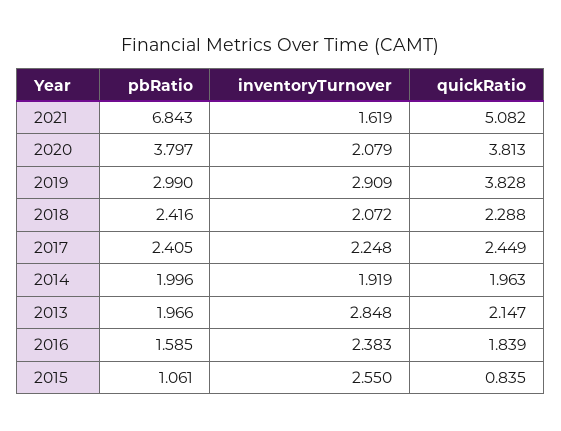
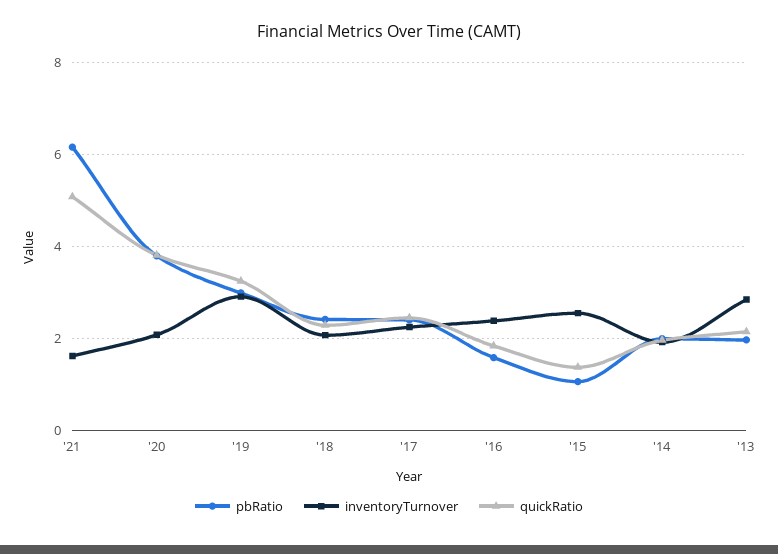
  {
    "pbRatio": {
-     "2021": 6.843,
+     "2021": 6.2,
      "2020": 3.797,
      "2019": 2.99,
      "2018": 2.416,
      "2017": 2.405,
      "2014": 1.996,
      "2013": 1.966,
      "2016": 1.585,
      "2015": 1.061
    },
    "inventoryTurnover": {
      "2021": 1.619,
      "2020": 2.079,
      "2019": 2.909,
      "2018": 2.072,
      "2017": 2.248,
      "2014": 1.919,
      "2013": 2.848,
      "2016": 2.383,
      "2015": 2.55
    },
    "quickRatio": {
      "2021": 5.082,
      "2020": 3.813,
-     "2019": 3.828,
+     "2019": 3.2,
      "2018": 2.288,
      "2017": 2.449,
      "2014": 1.963,
      "2013": 2.147,
      "2016": 1.839,
-     "2015": 0.835
+     "2015": 1.4
    }
  }

